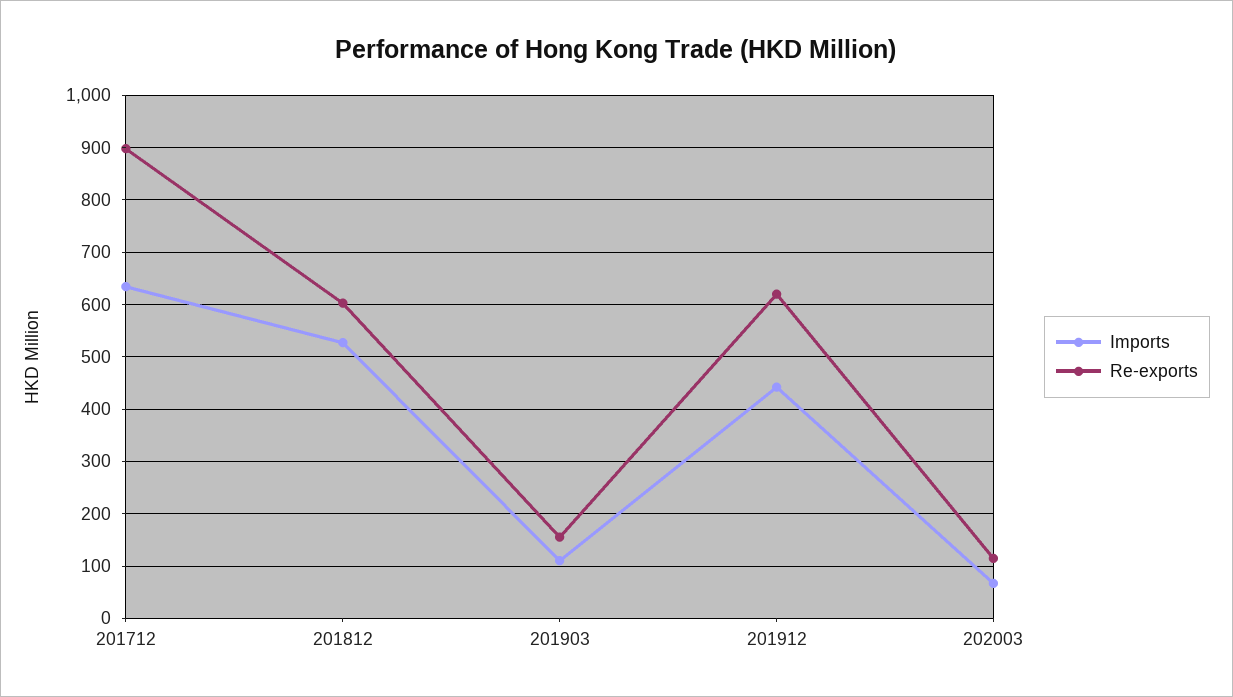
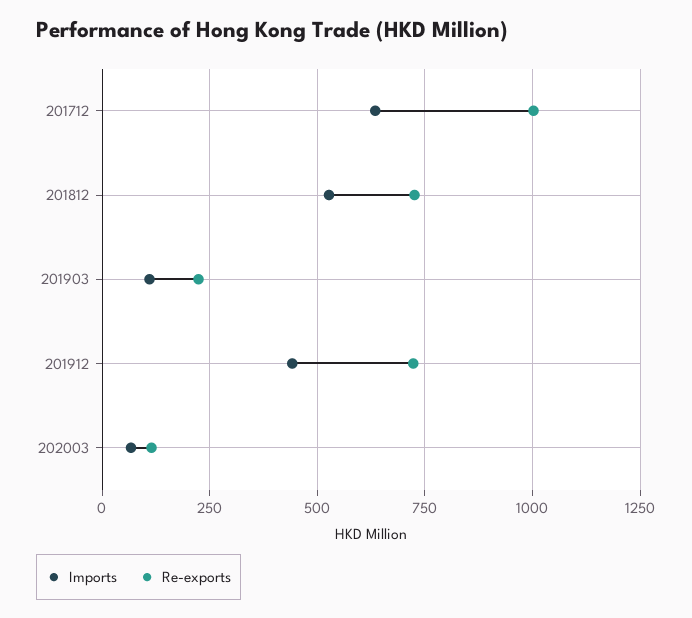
  {
    "Imports": {
      "201712": 640,
      "201812": 520,
      "201903": 120,
      "201912": 440,
      "202003": 60
    },
    "Re-exports": {
-     "201712": 900,
+     "201712": 1000,
-     "201812": 600,
+     "201812": 725,
-     "201903": 160,
+     "201903": 225,
-     "201912": 620,
+     "201912": 725,
      "202003": 120
    }
  }

